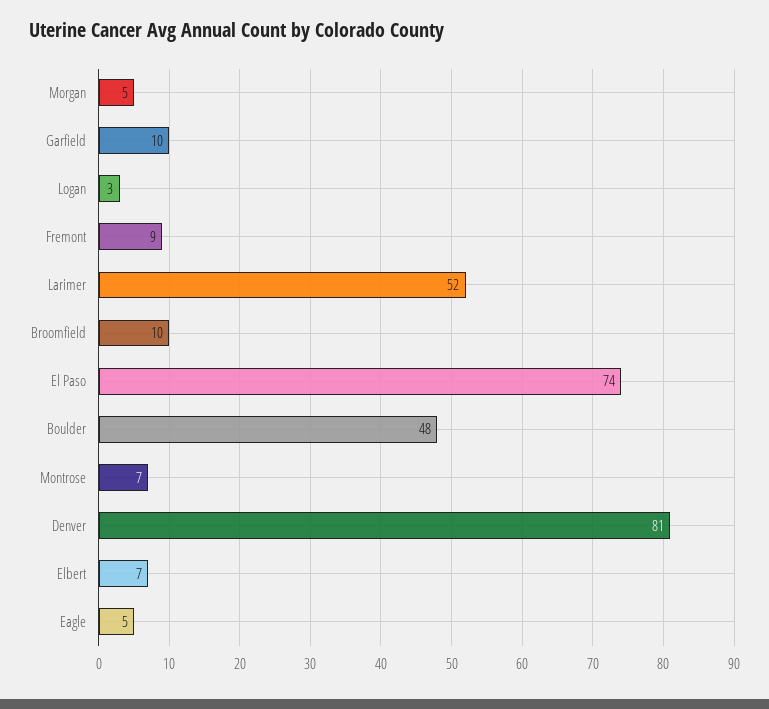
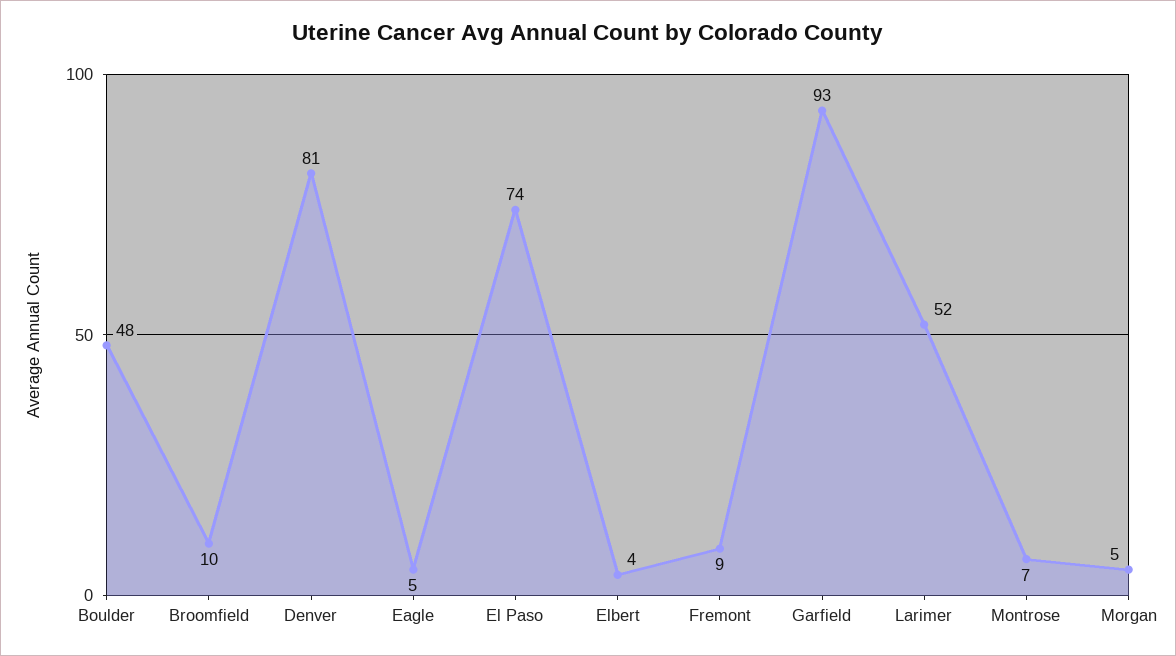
  {
    "Morgan": 5,
-   "Garfield": 10,
+   "Garfield": 93,
-   "Logan": 3,
    "Fremont": 9,
    "Larimer": 52,
    "Broomfield": 10,
    "El Paso": 74,
    "Boulder": 48,
    "Montrose": 7,
    "Denver": 81,
-   "Elbert": 7,
+   "Elbert": 4,
    "Eagle": 5
  }

